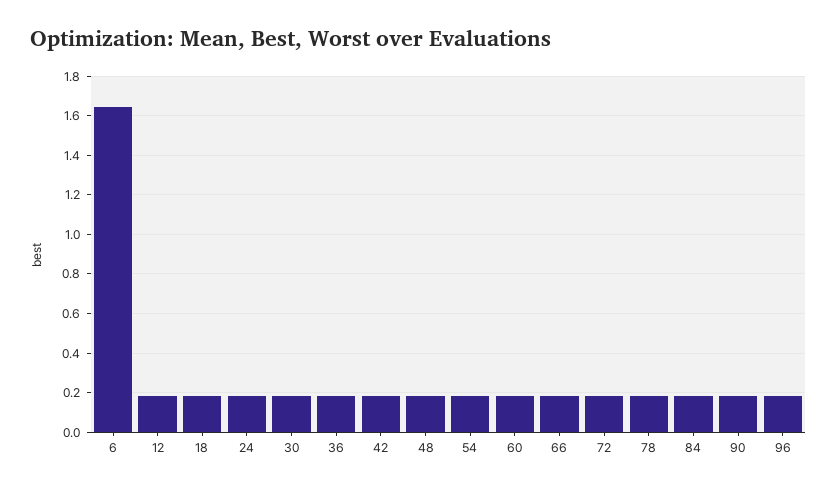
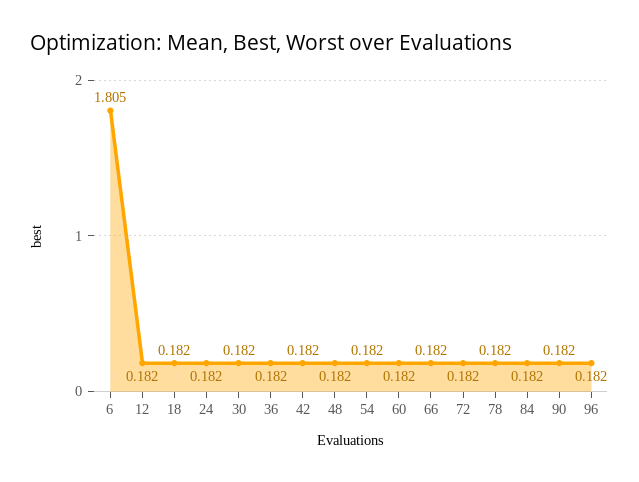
  {
-   "6": 1.65,
+   "6": 1.805,
    "12": 0.182,
    "18": 0.182,
    "24": 0.182,
    "30": 0.182,
    "36": 0.182,
    "42": 0.182,
    "48": 0.182,
    "54": 0.182,
    "60": 0.182,
    "66": 0.182,
    "72": 0.182,
    "78": 0.182,
    "84": 0.182,
    "90": 0.182,
    "96": 0.182
  }

